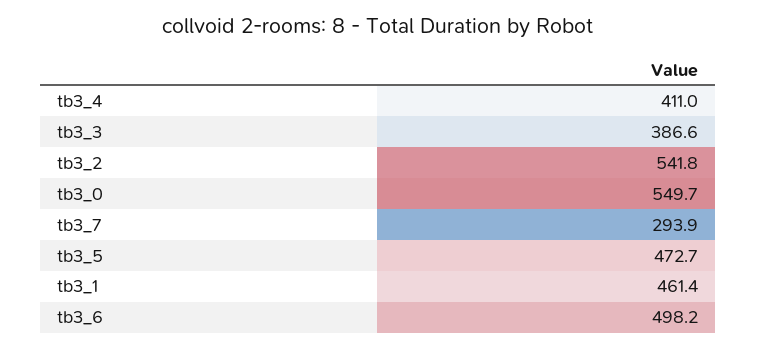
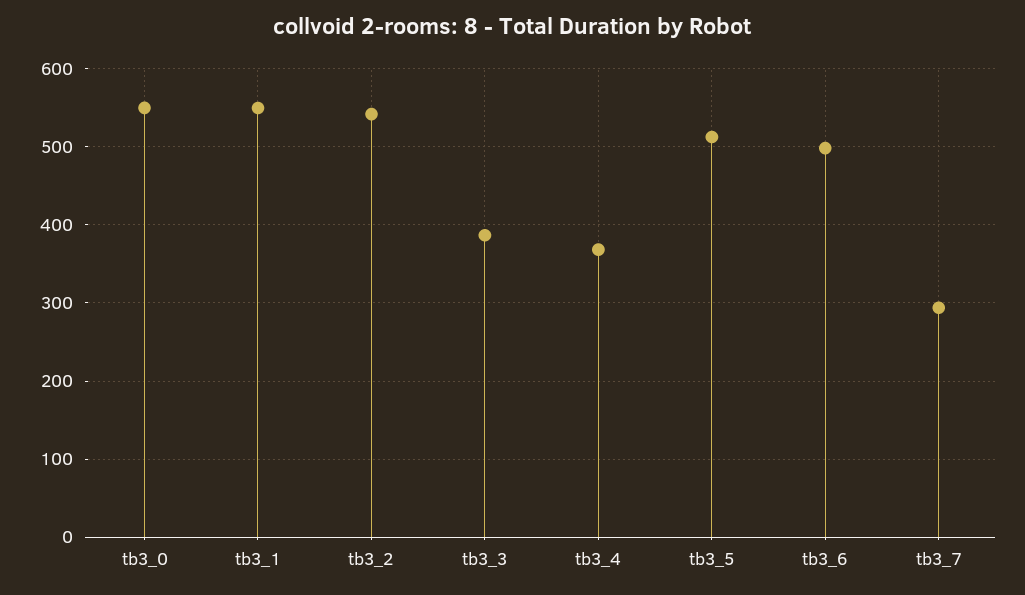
  {
-   "tb3_4": 411,
+   "tb3_4": 370,
    "tb3_3": 386.6,
    "tb3_2": 541.8,
    "tb3_0": 549.7,
    "tb3_7": 293.9,
-   "tb3_5": 472.7,
+   "tb3_5": 510,
-   "tb3_1": 461.4,
+   "tb3_1": 550,
    "tb3_6": 498.2
  }

